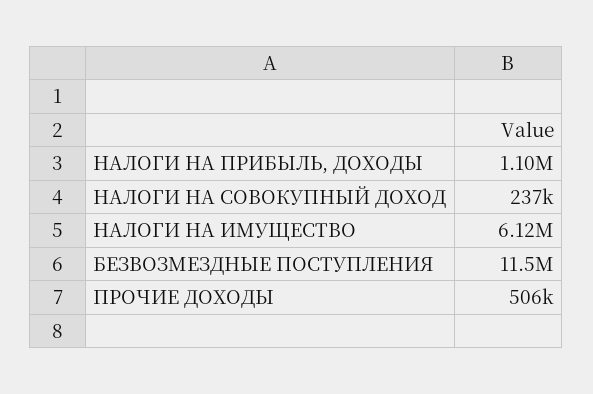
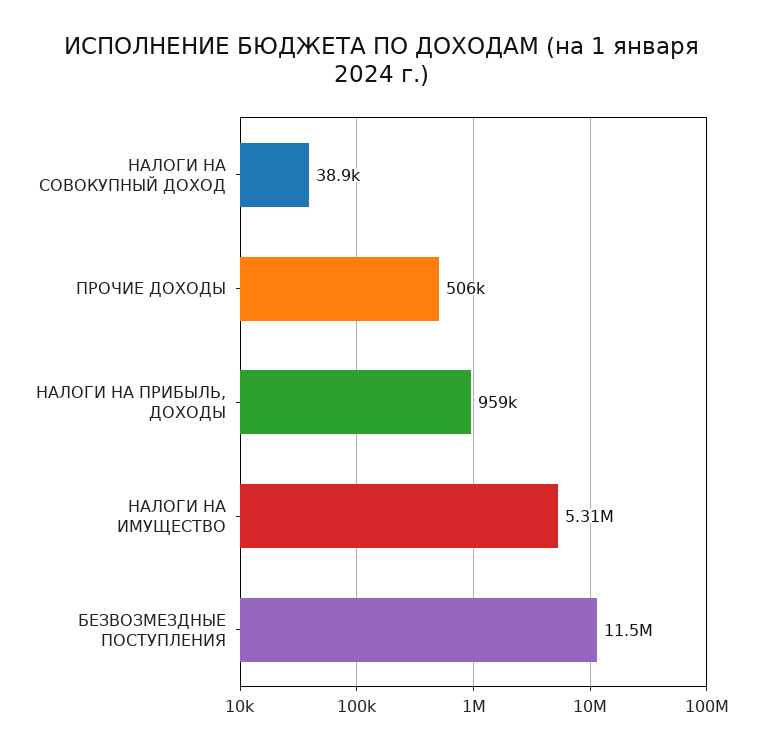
  {
-   "НАЛОГИ НА ПРИБЫЛЬ, ДОХОДЫ": 1100000,
+   "НАЛОГИ НА ПРИБЫЛЬ, ДОХОДЫ": 959000,
-   "НАЛОГИ НА СОВОКУПНЫЙ ДОХОД": 237000,
+   "НАЛОГИ НА СОВОКУПНЫЙ ДОХОД": 38900,
-   "НАЛОГИ НА ИМУЩЕСТВО": 6120000,
+   "НАЛОГИ НА ИМУЩЕСТВО": 5310000,
    "БЕЗВОЗМЕЗДНЫЕ ПОСТУПЛЕНИЯ": 11500000,
    "ПРОЧИЕ ДОХОДЫ": 506000
  }

